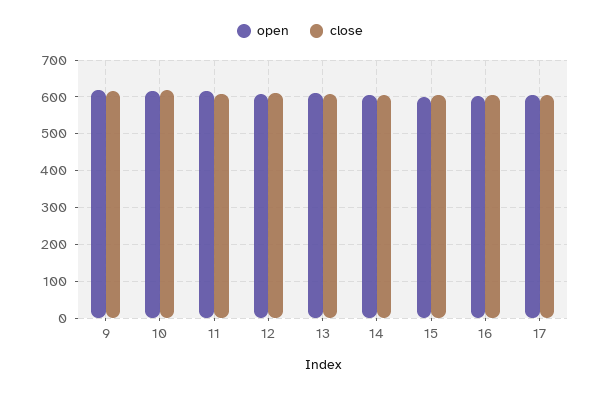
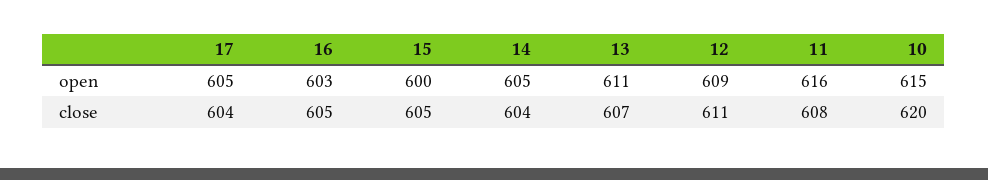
  {
    "open": {
-     "9": 620,
      "10": 615,
      "11": 616,
      "12": 609,
      "13": 611,
      "14": 605,
      "15": 600,
      "16": 603,
      "17": 605
    },
    "close": {
-     "9": 620,
      "10": 620,
      "11": 608,
      "12": 611,
      "13": 607,
      "14": 604,
      "15": 605,
      "16": 605,
      "17": 604
    }
  }

